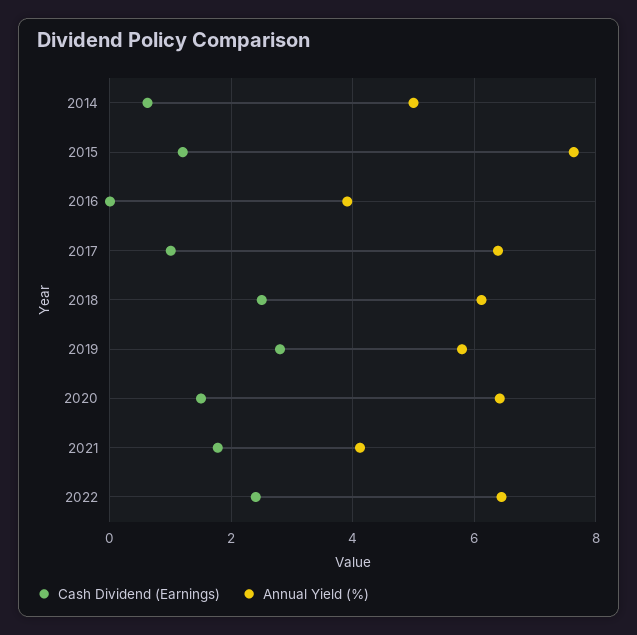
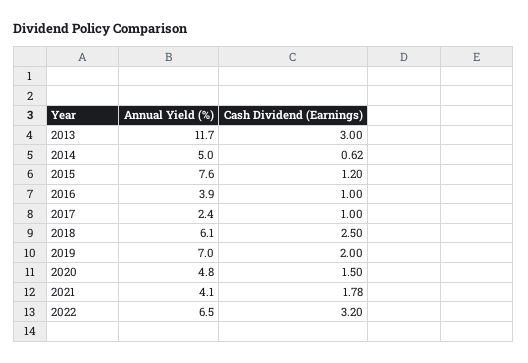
  {
    "Cash Dividend (Earnings)": {
      "2014": 0.62,
      "2015": 1.2,
-     "2016": 0,
+     "2016": 1,
      "2017": 1,
      "2018": 2.5,
-     "2019": 2.8,
+     "2019": 2,
      "2020": 1.5,
      "2021": 1.78,
-     "2022": 2.4
+     "2022": 3.2,
+     "2013": 3
    },
    "Annual Yield (%)": {
      "2014": 5,
      "2015": 7.6,
      "2016": 3.9,
-     "2017": 6.4,
+     "2017": 2.4,
      "2018": 6.1,
-     "2019": 5.8,
+     "2019": 7,
-     "2020": 6.4,
+     "2020": 4.8,
      "2021": 4.1,
-     "2022": 6.5
+     "2022": 6.5,
+     "2013": 11.7
    }
  }

